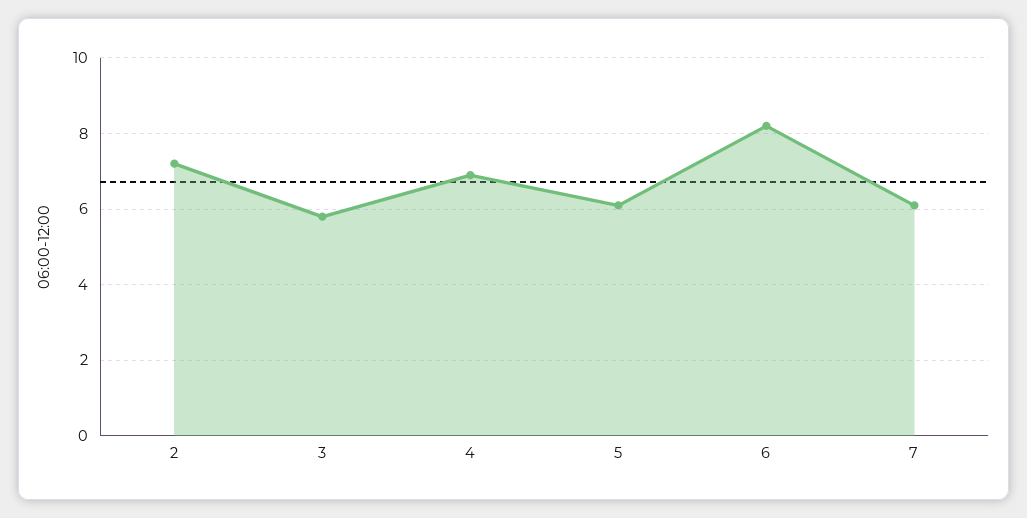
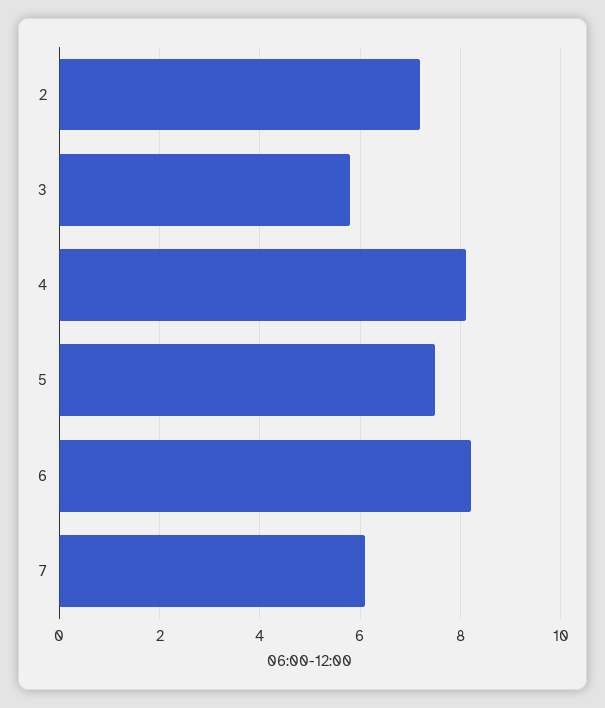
  {
    "2": 7,
    "3": 6,
-   "4": 7,
+   "4": 8,
-   "5": 6,
+   "5": 7.5,
    "6": 8,
    "7": 6
  }

